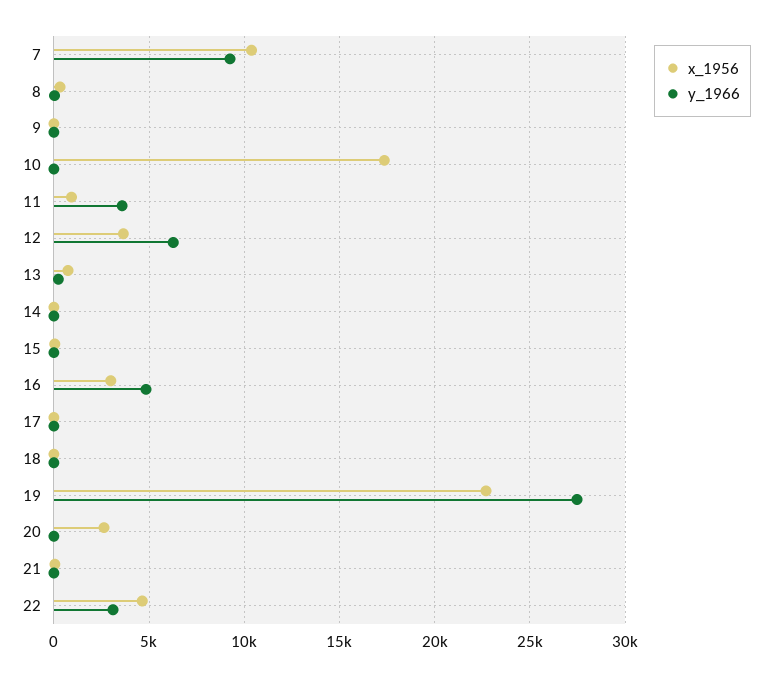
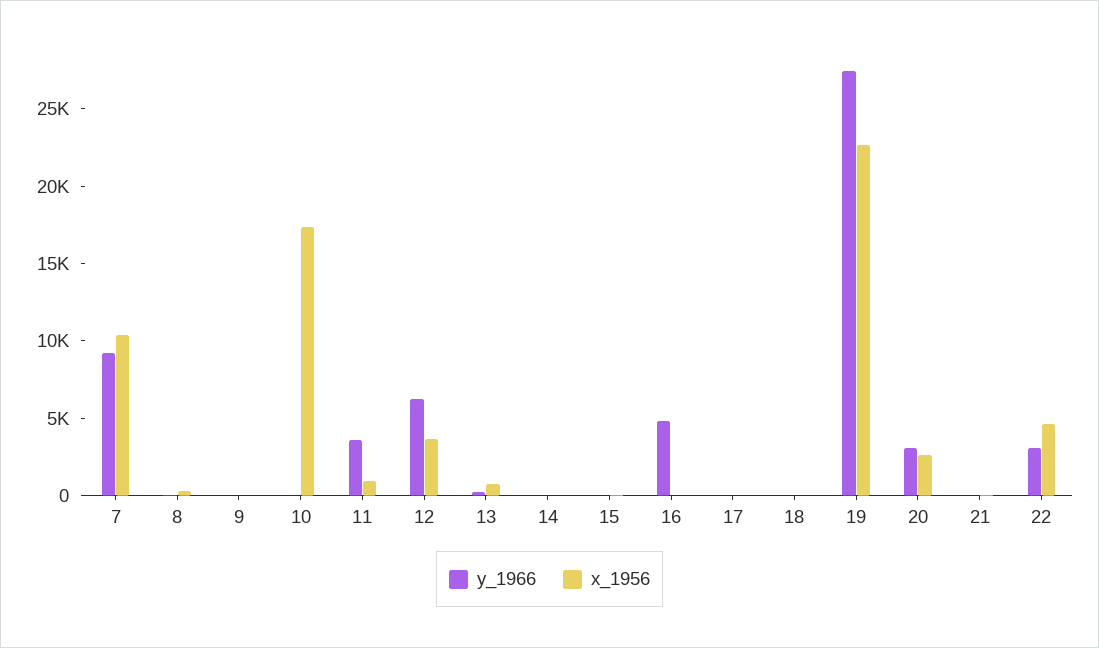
  {
    "x_1956": {
      "7": 10500,
      "8": 500,
      "9": 0,
      "10": 17500,
      "11": 1000,
      "12": 3500,
      "13": 500,
      "14": 0,
      "15": 0,
-     "16": 3000,
+     "16": 0,
      "17": 0,
      "18": 0,
      "19": 22500,
      "20": 2500,
      "21": 0,
      "22": 4500
    },
    "y_1966": {
      "7": 9500,
      "8": 0,
      "9": 0,
      "10": 0,
      "11": 3500,
      "12": 6500,
      "13": 0,
      "14": 0,
      "15": 0,
      "16": 5000,
      "17": 0,
      "18": 0,
      "19": 27500,
-     "20": 0,
+     "20": 3000,
      "21": 0,
      "22": 3000
    }
  }

